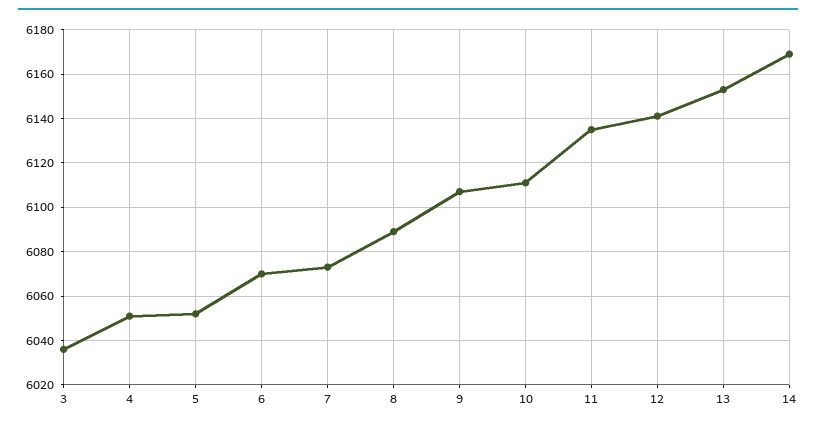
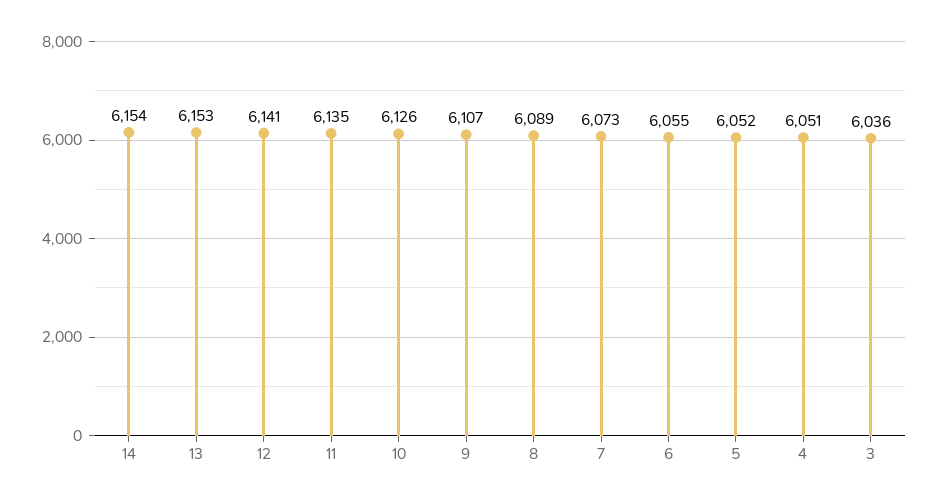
  {
    "3": 6036,
    "4": 6051,
    "5": 6052,
-   "6": 6070,
+   "6": 6055,
    "7": 6073,
    "8": 6089,
    "9": 6107,
-   "10": 6110,
+   "10": 6126,
    "11": 6135,
    "12": 6141,
    "13": 6153,
-   "14": 6170
+   "14": 6154
  }

